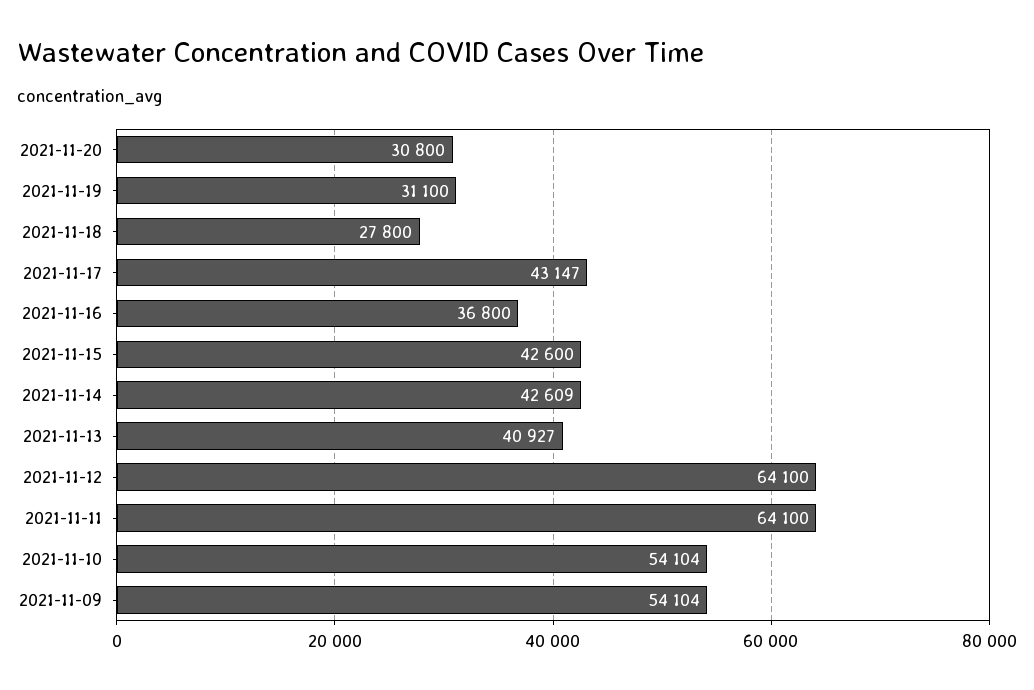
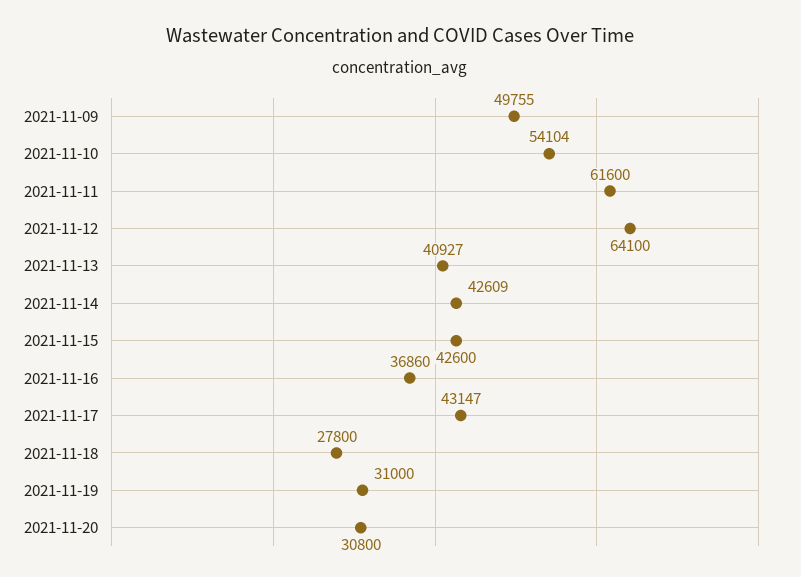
  {
    "2021-11-20": 30800,
-   "2021-11-19": 31100,
+   "2021-11-19": 31000,
    "2021-11-18": 27800,
    "2021-11-17": 43147,
-   "2021-11-16": 36800,
+   "2021-11-16": 36860,
    "2021-11-15": 42600,
    "2021-11-14": 42609,
    "2021-11-13": 40927,
    "2021-11-12": 64100,
-   "2021-11-11": 64100,
+   "2021-11-11": 61600,
    "2021-11-10": 54104,
-   "2021-11-09": 54104
+   "2021-11-09": 49755
  }

